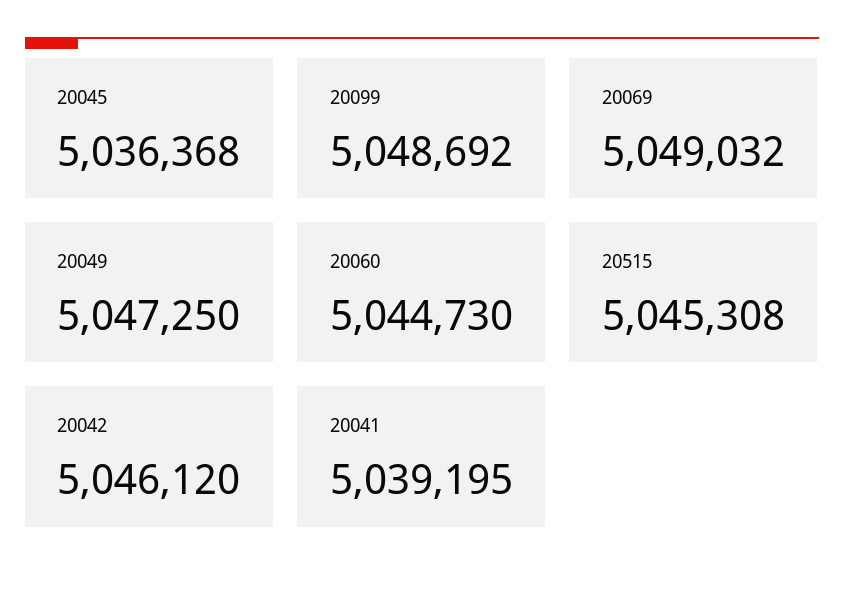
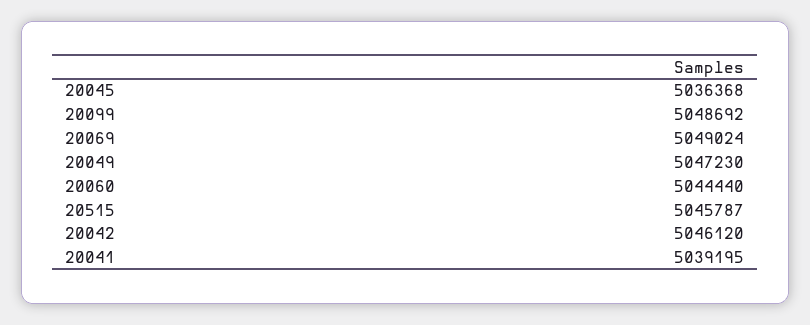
  {
    "20045": 5036368,
    "20099": 5048692,
-   "20069": 5049032,
+   "20069": 5049024,
-   "20049": 5047250,
+   "20049": 5047230,
-   "20060": 5044730,
+   "20060": 5044440,
-   "20515": 5045308,
+   "20515": 5045787,
    "20042": 5046120,
    "20041": 5039195
  }

